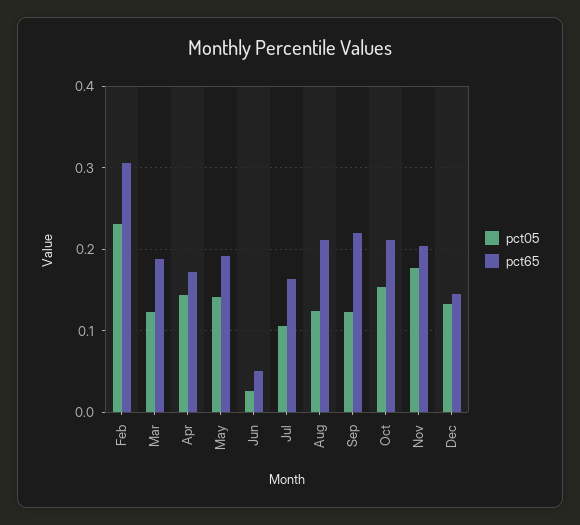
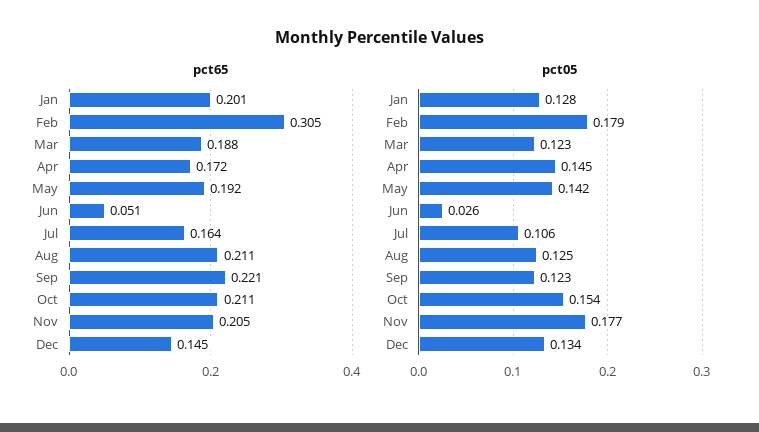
  {
    "pct05": {
-     "Feb": 0.23,
+     "Feb": 0.179,
      "Mar": 0.123,
      "Apr": 0.145,
      "May": 0.142,
      "Jun": 0.026,
      "Jul": 0.106,
      "Aug": 0.125,
      "Sep": 0.123,
      "Oct": 0.154,
      "Nov": 0.177,
-     "Dec": 0.134
+     "Dec": 0.134,
+     "Jan": 0.128
    },
    "pct65": {
      "Feb": 0.305,
      "Mar": 0.188,
      "Apr": 0.172,
      "May": 0.192,
      "Jun": 0.051,
      "Jul": 0.164,
      "Aug": 0.211,
      "Sep": 0.221,
      "Oct": 0.211,
      "Nov": 0.205,
-     "Dec": 0.145
+     "Dec": 0.145,
+     "Jan": 0.201
    }
  }

